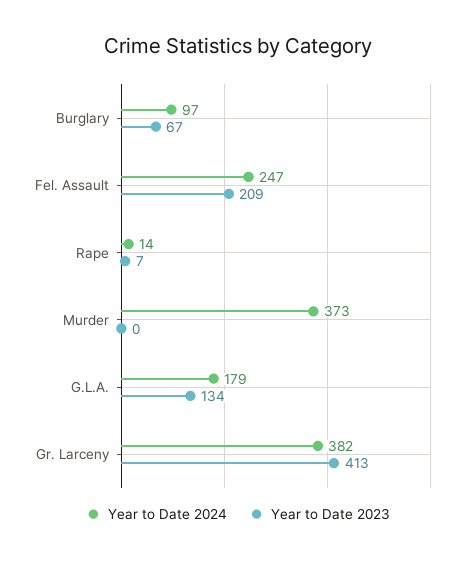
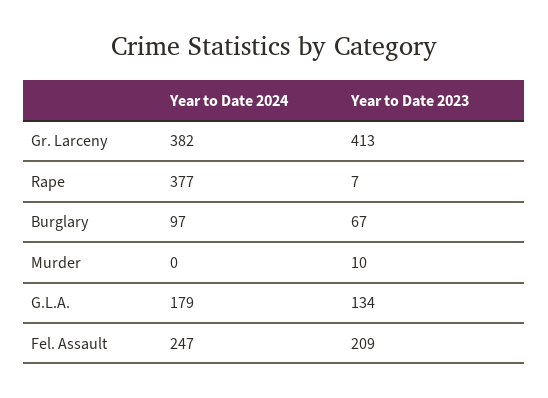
  {
    "Year to Date 2024": {
      "Burglary": 97,
      "Fel. Assault": 247,
-     "Rape": 14,
+     "Rape": 377,
-     "Murder": 373,
+     "Murder": 0,
      "G.L.A.": 179,
      "Gr. Larceny": 382
    },
    "Year to Date 2023": {
      "Burglary": 67,
      "Fel. Assault": 209,
      "Rape": 7,
-     "Murder": 0,
+     "Murder": 10,
      "G.L.A.": 134,
      "Gr. Larceny": 413
    }
  }

